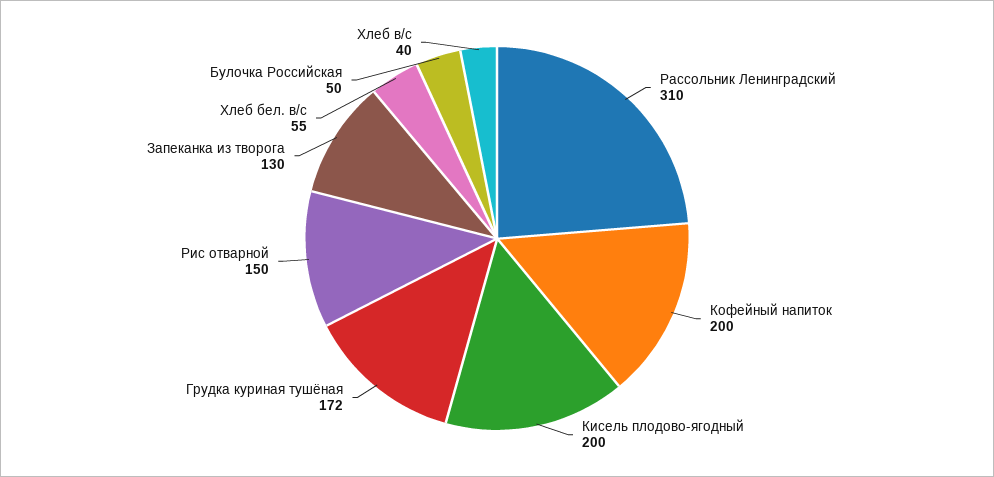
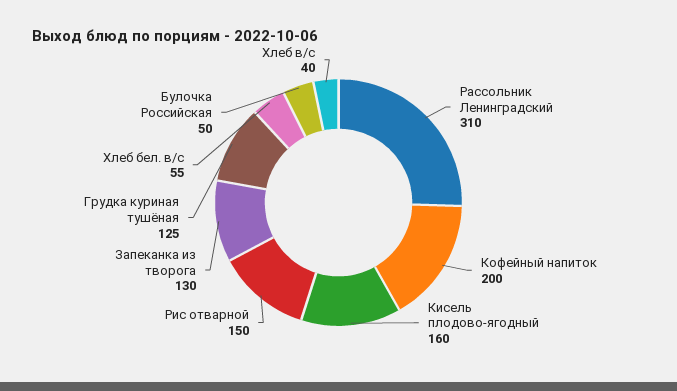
  {
    "Рассольник Ленинградский": 310,
    "Кофейный напиток": 200,
-   "Кисель плодово-ягодный": 200,
+   "Кисель плодово-ягодный": 160,
-   "Грудка куриная тушёная": 172,
+   "Грудка куриная тушёная": 125,
    "Рис отварной": 150,
    "Запеканка из творога": 130,
    "Хлеб бел. в/с": 55,
    "Булочка Российская": 50,
    "Хлеб в/с": 40
  }

